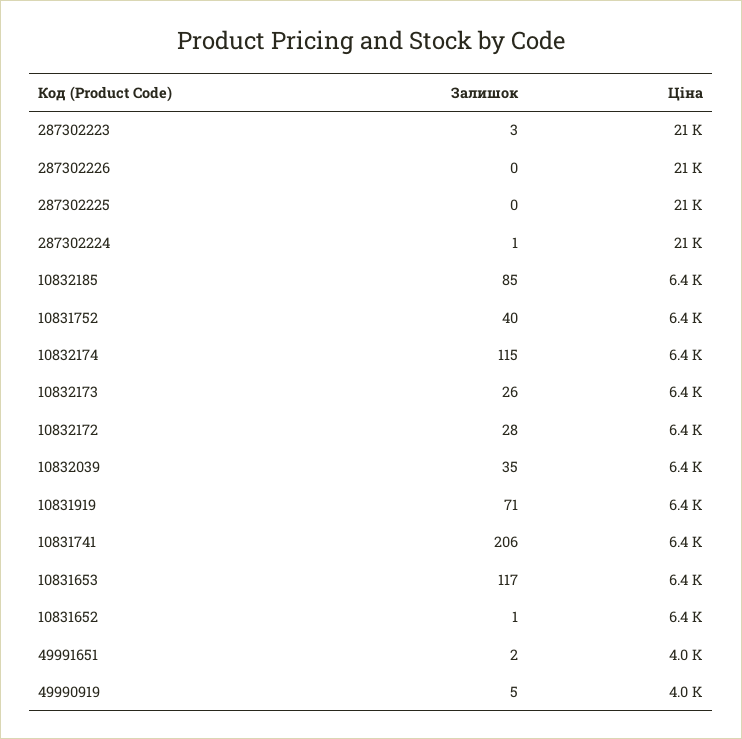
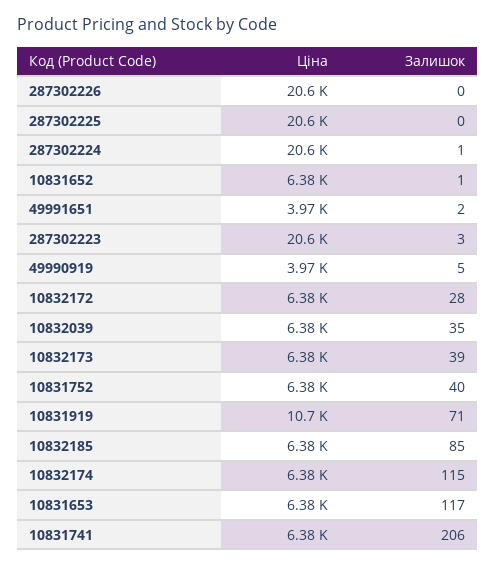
  {
    "Залишок": {
      "287302223": 3,
      "287302226": 0,
      "287302225": 0,
      "287302224": 1,
      "10832185": 85,
      "10831752": 40,
      "10832174": 115,
-     "10832173": 26,
+     "10832173": 39,
      "10832172": 28,
      "10832039": 35,
      "10831919": 71,
      "10831741": 206,
      "10831653": 117,
      "10831652": 1,
      "49991651": 2,
      "49990919": 5
    },
    "Ціна": {
      "287302223": 20600,
      "287302226": 20600,
      "287302225": 20600,
      "287302224": 20600,
      "10832185": 6380,
      "10831752": 6380,
      "10832174": 6380,
      "10832173": 6380,
      "10832172": 6380,
      "10832039": 6380,
-     "10831919": 6400,
+     "10831919": 10700,
      "10831741": 6380,
      "10831653": 6380,
      "10831652": 6380,
      "49991651": 3970,
      "49990919": 3970
    }
  }

